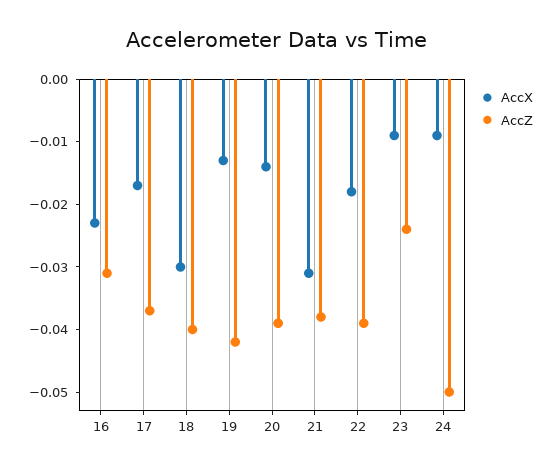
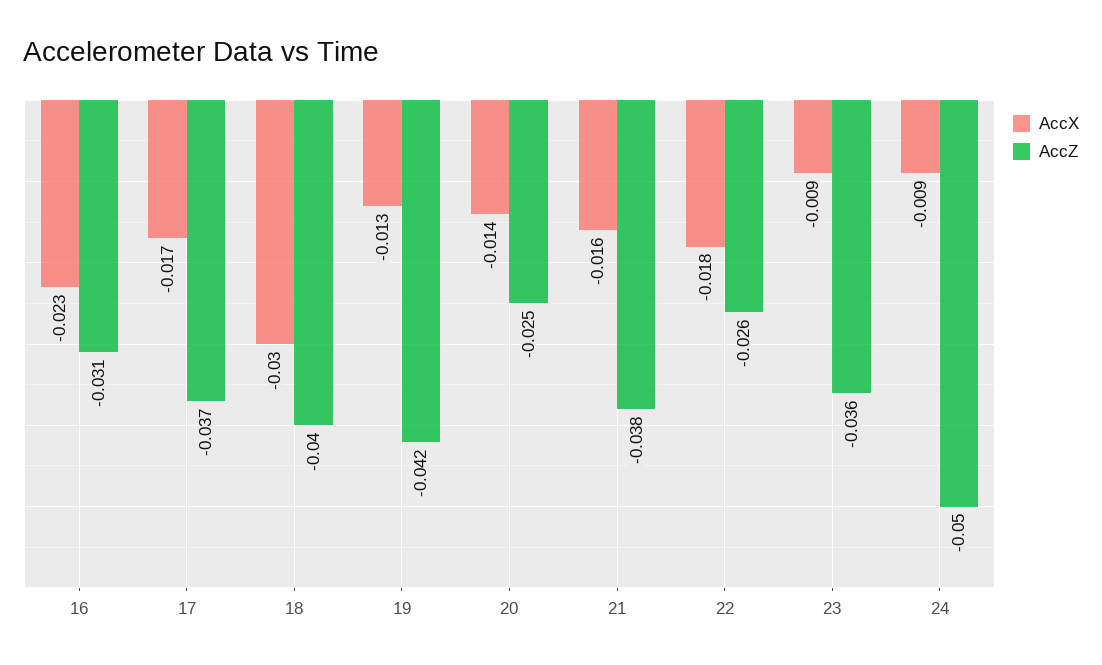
  {
    "AccX": {
      "16": -0.023,
      "17": -0.017,
      "18": -0.03,
      "19": -0.013,
      "20": -0.014,
-     "21": -0.03,
+     "21": -0.016,
      "22": -0.018,
      "23": -0.009,
      "24": -0.009
    },
    "AccZ": {
      "16": -0.031,
      "17": -0.037,
      "18": -0.04,
      "19": -0.042,
-     "20": -0.04,
+     "20": -0.025,
      "21": -0.038,
-     "22": -0.04,
+     "22": -0.026,
-     "23": -0.025,
+     "23": -0.036,
      "24": -0.05
    }
  }

